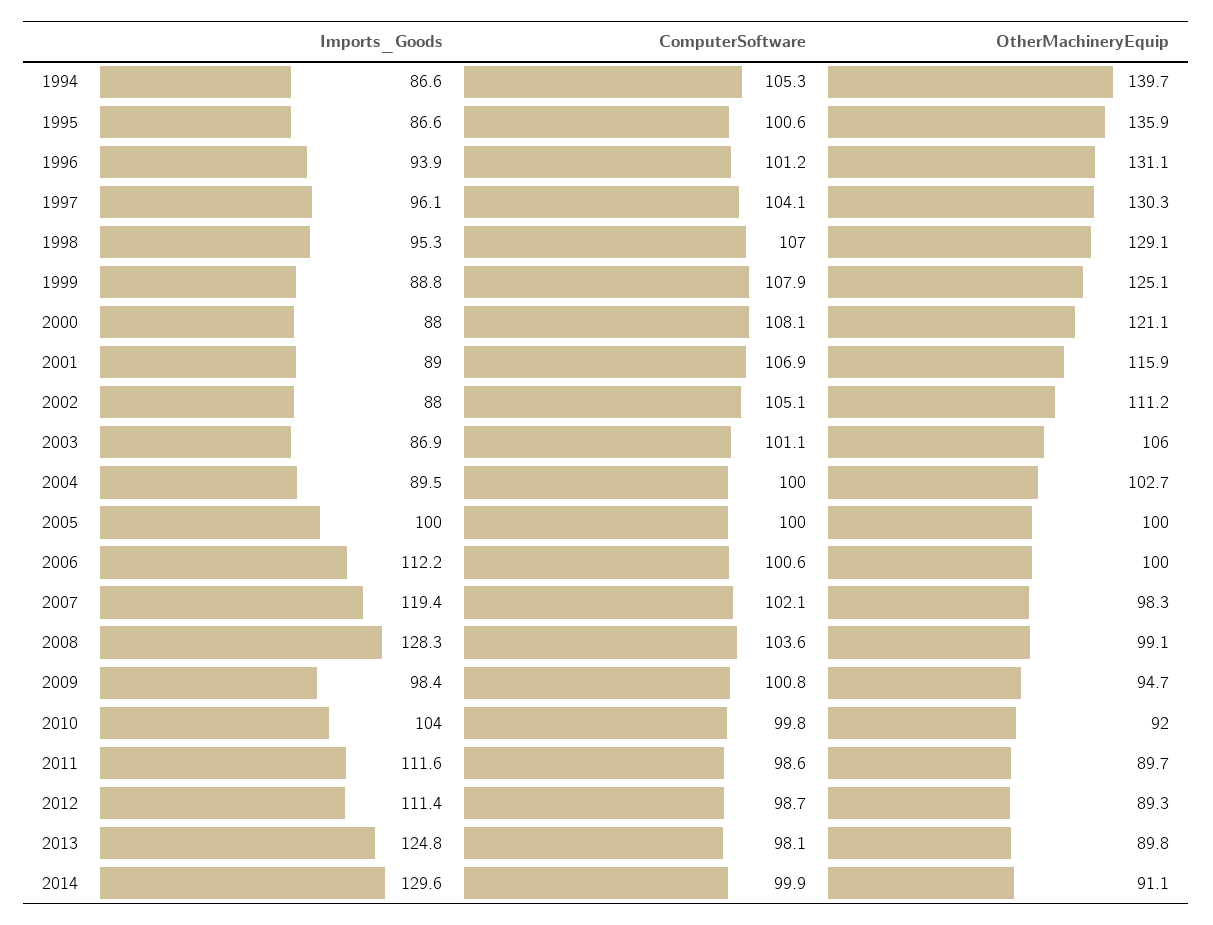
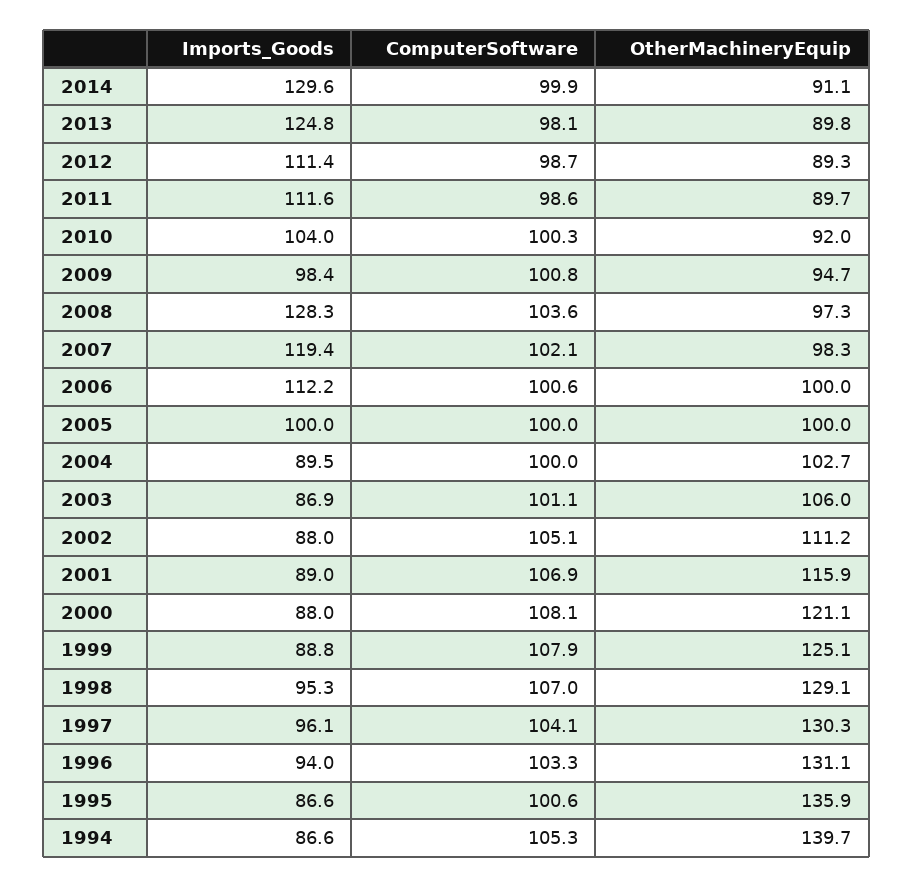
  {
    "Imports_Goods": {
      "1994": 86.6,
      "1995": 86.6,
-     "1996": 93.9,
+     "1996": 94,
      "1997": 96.1,
      "1998": 95.3,
      "1999": 88.8,
      "2000": 88,
      "2001": 89,
      "2002": 88,
      "2003": 86.9,
      "2004": 89.5,
      "2005": 100,
      "2006": 112.2,
      "2007": 119.4,
      "2008": 128.3,
      "2009": 98.4,
      "2010": 104,
      "2011": 111.6,
      "2012": 111.4,
      "2013": 124.8,
      "2014": 129.6
    },
    "ComputerSoftware": {
      "1994": 105.3,
      "1995": 100.6,
-     "1996": 101.2,
+     "1996": 103.3,
      "1997": 104.1,
      "1998": 107,
      "1999": 107.9,
      "2000": 108.1,
      "2001": 106.9,
      "2002": 105.1,
      "2003": 101.1,
      "2004": 100,
      "2005": 100,
      "2006": 100.6,
      "2007": 102.1,
      "2008": 103.6,
      "2009": 100.8,
-     "2010": 99.8,
+     "2010": 100.3,
      "2011": 98.6,
      "2012": 98.7,
      "2013": 98.1,
      "2014": 99.9
    },
    "OtherMachineryEquip": {
      "1994": 139.7,
      "1995": 135.9,
      "1996": 131.1,
      "1997": 130.3,
      "1998": 129.1,
      "1999": 125.1,
      "2000": 121.1,
      "2001": 115.9,
      "2002": 111.2,
      "2003": 106,
      "2004": 102.7,
      "2005": 100,
      "2006": 100,
      "2007": 98.3,
-     "2008": 99.1,
+     "2008": 97.3,
      "2009": 94.7,
      "2010": 92,
      "2011": 89.7,
      "2012": 89.3,
      "2013": 89.8,
      "2014": 91.1
    }
  }

